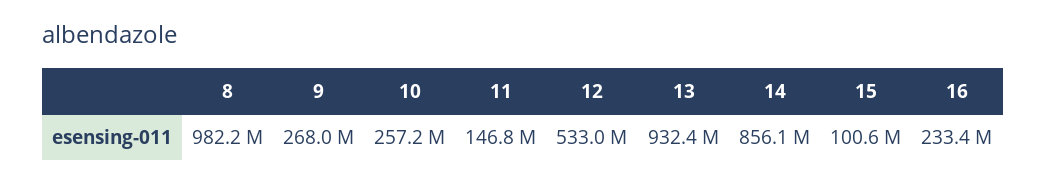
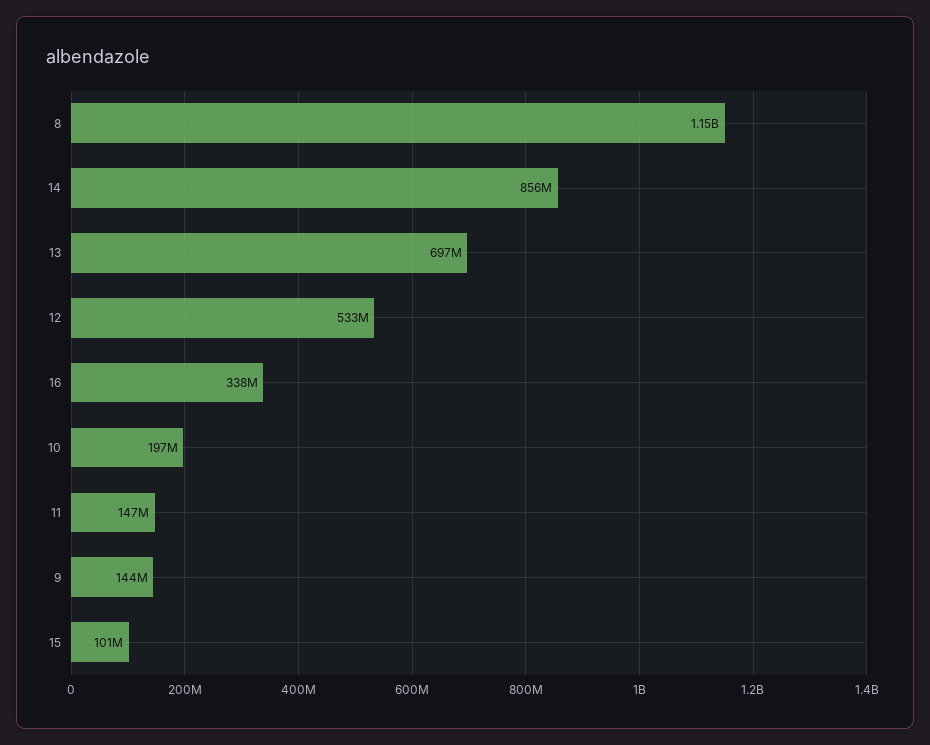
  {
-   "8": 982200000,
+   "8": 1150000000,
-   "9": 268000000,
+   "9": 144000000,
-   "10": 257200000,
+   "10": 197000000,
    "11": 146800000,
    "12": 533000000,
-   "13": 932400000,
+   "13": 697000000,
    "14": 856100000,
    "15": 100600000,
-   "16": 233400000
+   "16": 338000000
  }

